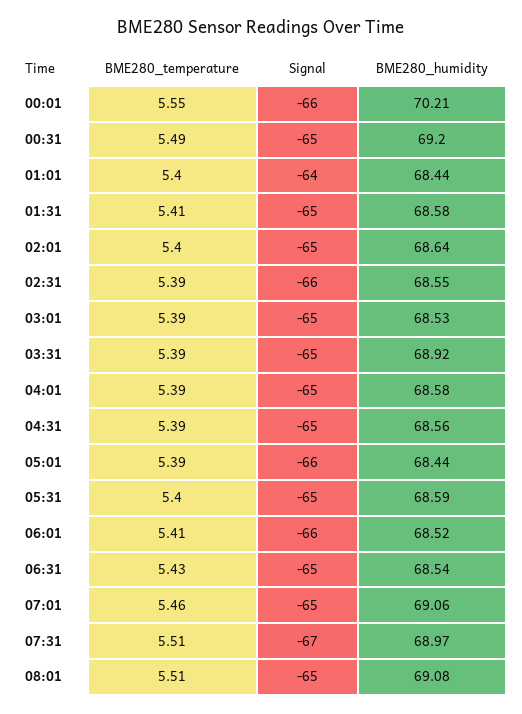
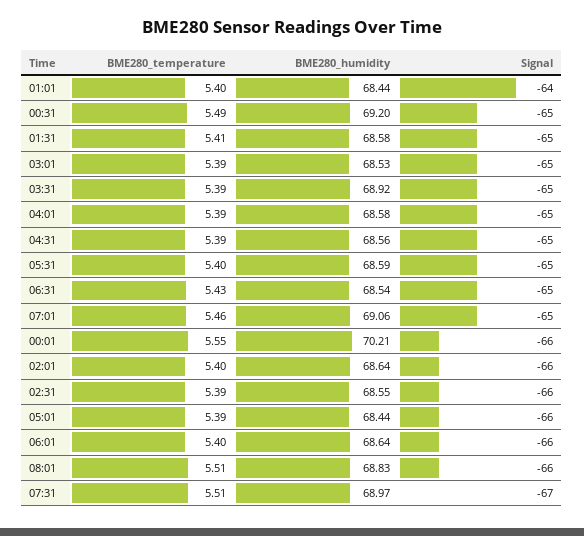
  {
    "BME280_temperature": {
      "00:01": 5.55,
      "00:31": 5.49,
      "01:01": 5.4,
      "01:31": 5.41,
      "02:01": 5.4,
      "02:31": 5.39,
      "03:01": 5.39,
      "03:31": 5.39,
      "04:01": 5.39,
      "04:31": 5.39,
      "05:01": 5.39,
      "05:31": 5.4,
-     "06:01": 5.41,
+     "06:01": 5.4,
      "06:31": 5.43,
      "07:01": 5.46,
      "07:31": 5.51,
      "08:01": 5.51
    },
    "Signal": {
      "00:01": -66,
      "00:31": -65,
      "01:01": -64,
      "01:31": -65,
-     "02:01": -65,
+     "02:01": -66,
      "02:31": -66,
      "03:01": -65,
      "03:31": -65,
      "04:01": -65,
      "04:31": -65,
      "05:01": -66,
      "05:31": -65,
      "06:01": -66,
      "06:31": -65,
      "07:01": -65,
      "07:31": -67,
-     "08:01": -65
+     "08:01": -66
    },
    "BME280_humidity": {
      "00:01": 70.21,
      "00:31": 69.2,
      "01:01": 68.44,
      "01:31": 68.58,
      "02:01": 68.64,
      "02:31": 68.55,
      "03:01": 68.53,
      "03:31": 68.92,
      "04:01": 68.58,
      "04:31": 68.56,
      "05:01": 68.44,
      "05:31": 68.59,
-     "06:01": 68.52,
+     "06:01": 68.64,
      "06:31": 68.54,
      "07:01": 69.06,
      "07:31": 68.97,
-     "08:01": 69.08
+     "08:01": 68.83
    }
  }

